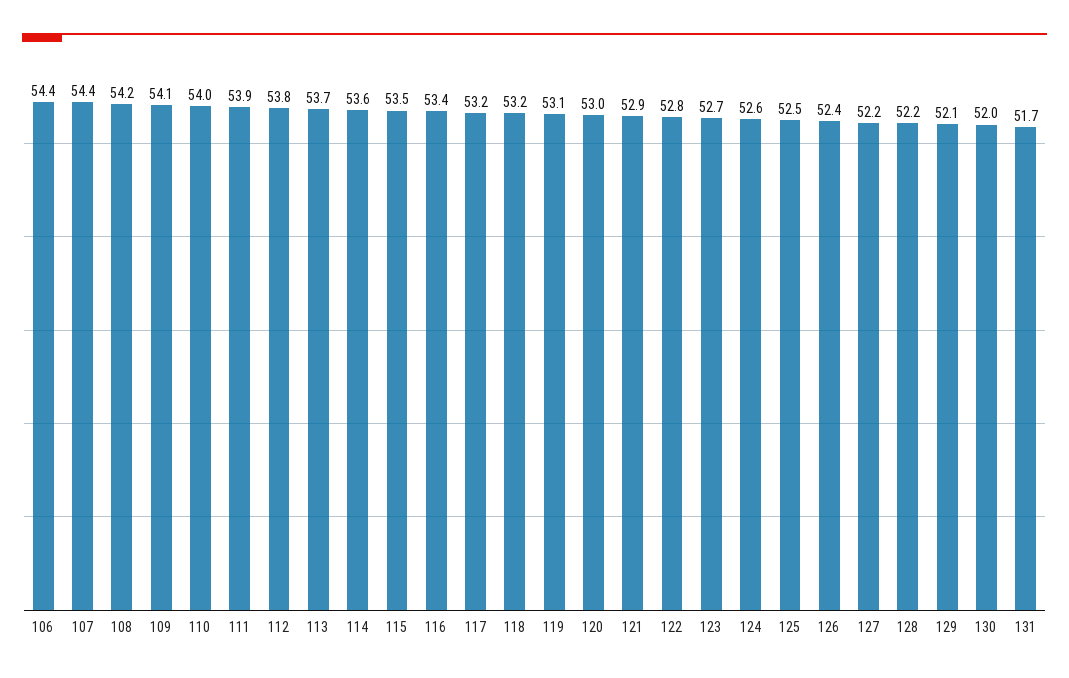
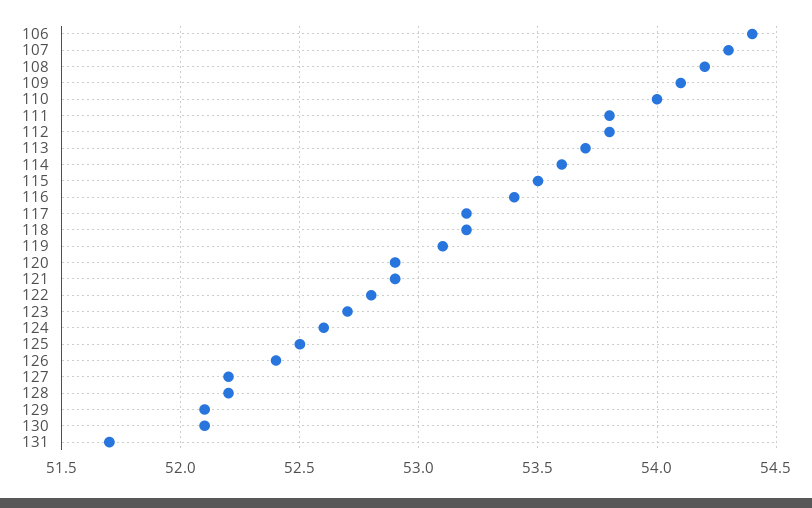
  {
    "106": 54.4,
-   "107": 54.4,
+   "107": 54.3,
    "108": 54.2,
    "109": 54.1,
    "110": 54,
-   "111": 53.9,
+   "111": 53.8,
    "112": 53.8,
    "113": 53.7,
    "114": 53.6,
    "115": 53.5,
    "116": 53.4,
    "117": 53.2,
    "118": 53.2,
    "119": 53.1,
-   "120": 53,
+   "120": 52.9,
    "121": 52.9,
    "122": 52.8,
    "123": 52.7,
    "124": 52.6,
    "125": 52.5,
    "126": 52.4,
    "127": 52.2,
    "128": 52.2,
    "129": 52.1,
-   "130": 52,
+   "130": 52.1,
    "131": 51.7
  }

